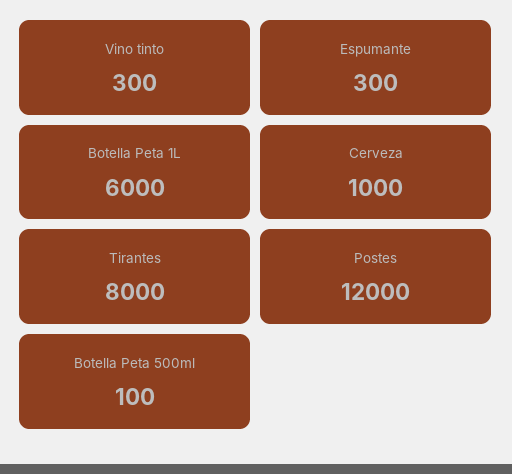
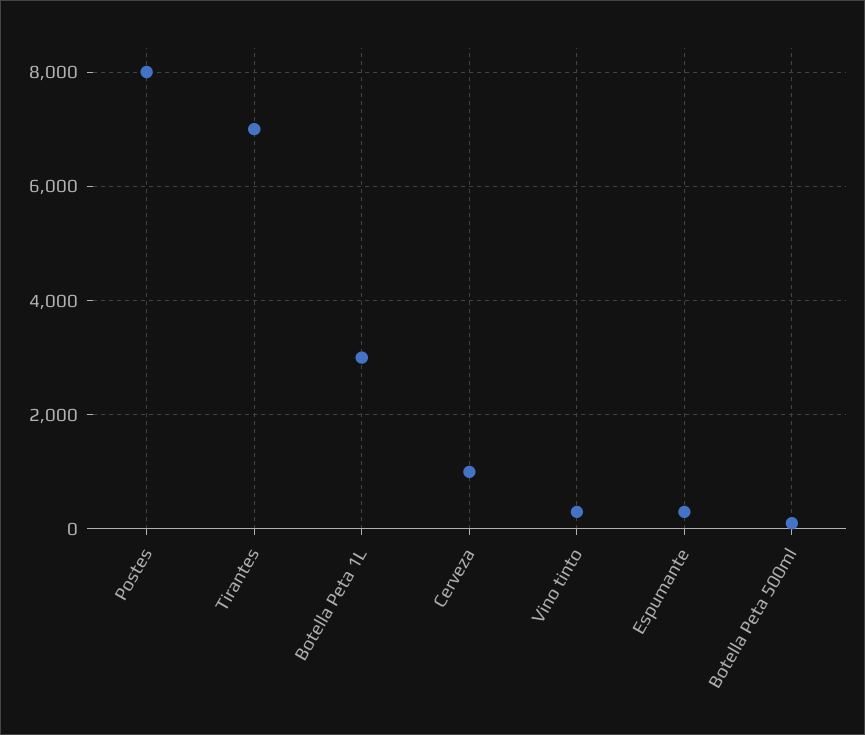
  {
    "Vino tinto": 300,
    "Espumante": 300,
-   "Botella Peta 1L": 6000,
+   "Botella Peta 1L": 3000,
    "Cerveza": 1000,
-   "Tirantes": 8000,
+   "Tirantes": 7000,
-   "Postes": 12000,
+   "Postes": 8000,
    "Botella Peta 500ml": 100
  }

